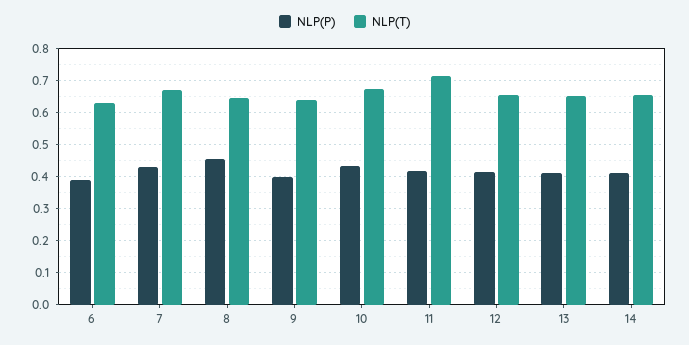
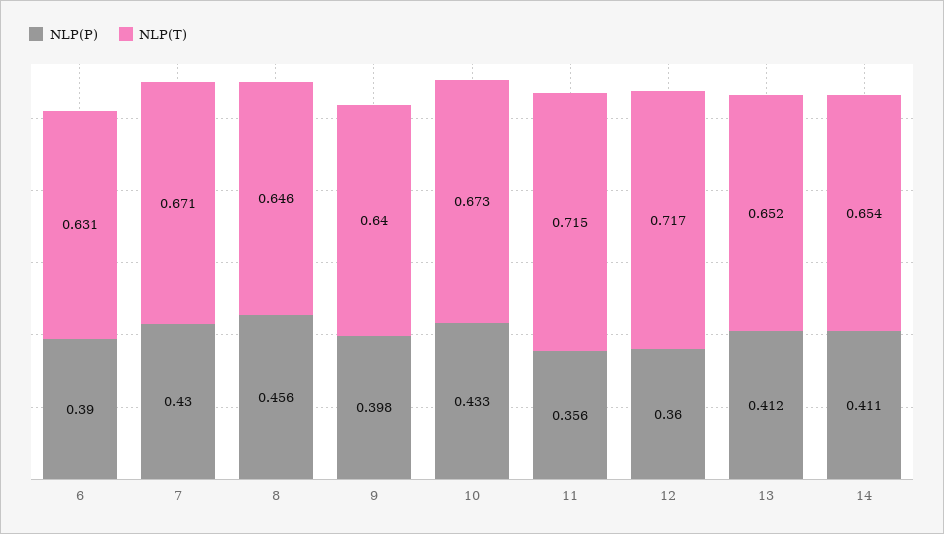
  {
    "NLP(P)": {
      "6": 0.39,
      "7": 0.43,
      "8": 0.456,
      "9": 0.398,
      "10": 0.433,
-     "11": 0.42,
+     "11": 0.356,
-     "12": 0.42,
+     "12": 0.36,
      "13": 0.412,
      "14": 0.411
    },
    "NLP(T)": {
      "6": 0.631,
      "7": 0.671,
      "8": 0.646,
      "9": 0.64,
      "10": 0.673,
      "11": 0.715,
-     "12": 0.66,
+     "12": 0.717,
      "13": 0.652,
      "14": 0.654
    }
  }

